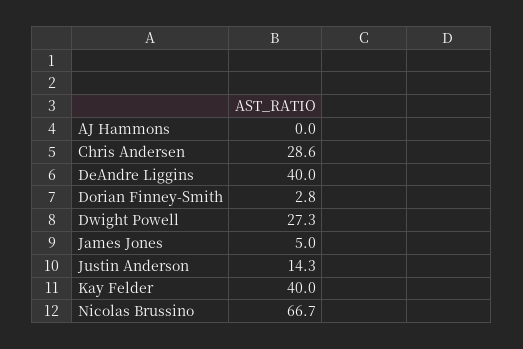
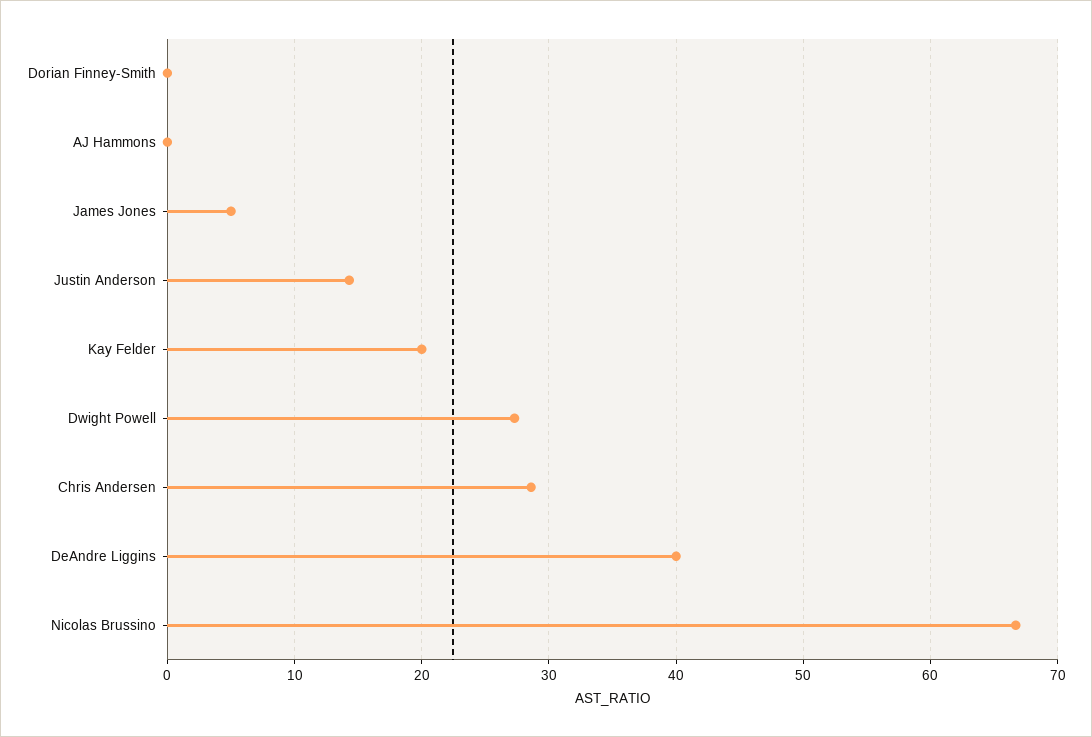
  {
    "AJ Hammons": 0,
    "Chris Andersen": 28.6,
    "DeAndre Liggins": 40,
-   "Dorian Finney-Smith": 2.8,
+   "Dorian Finney-Smith": 0,
    "Dwight Powell": 27.3,
    "James Jones": 5,
    "Justin Anderson": 14.3,
-   "Kay Felder": 40,
+   "Kay Felder": 20,
    "Nicolas Brussino": 66.7
  }

